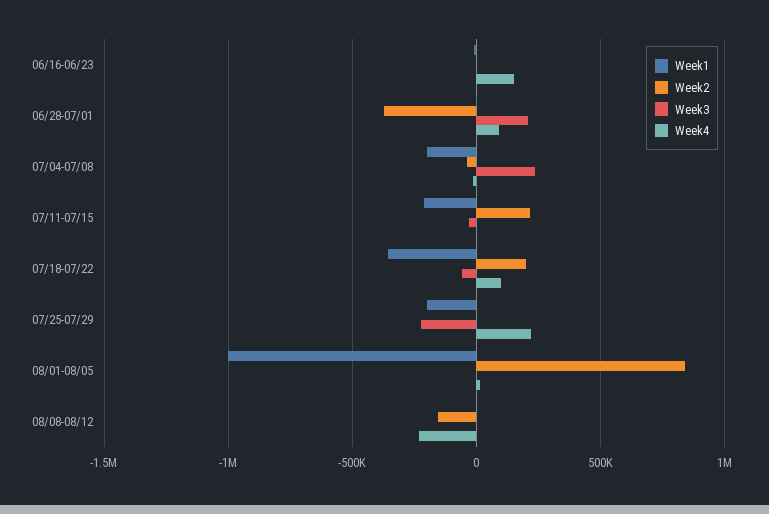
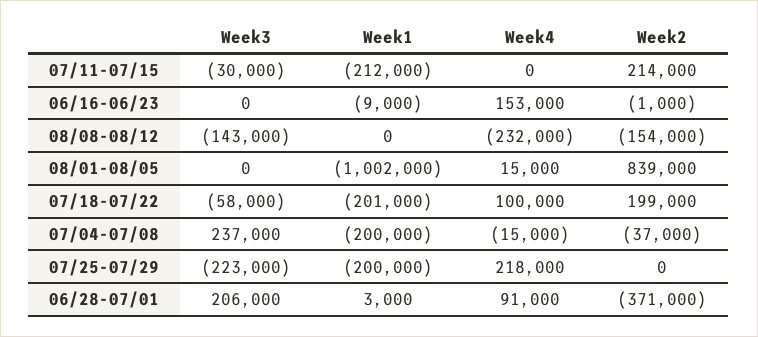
  {
    "Week1": {
      "06/16-06/23": -9000,
      "06/28-07/01": 3000,
      "07/04-07/08": -200000,
      "07/11-07/15": -212000,
-     "07/18-07/22": -350000,
+     "07/18-07/22": -201000,
      "07/25-07/29": -200000,
      "08/01-08/05": -1002000,
      "08/08-08/12": 0
    },
    "Week2": {
      "06/16-06/23": -1000,
      "06/28-07/01": -371000,
      "07/04-07/08": -37000,
      "07/11-07/15": 214000,
      "07/18-07/22": 199000,
      "07/25-07/29": 0,
      "08/01-08/05": 839000,
      "08/08-08/12": -154000
    },
    "Week3": {
      "06/16-06/23": 0,
      "06/28-07/01": 206000,
      "07/04-07/08": 237000,
      "07/11-07/15": -30000,
      "07/18-07/22": -58000,
      "07/25-07/29": -223000,
      "08/01-08/05": 0,
-     "08/08-08/12": 0
+     "08/08-08/12": -143000
    },
    "Week4": {
      "06/16-06/23": 153000,
      "06/28-07/01": 91000,
      "07/04-07/08": -15000,
      "07/11-07/15": 0,
      "07/18-07/22": 100000,
      "07/25-07/29": 218000,
      "08/01-08/05": 15000,
      "08/08-08/12": -232000
    }
  }

